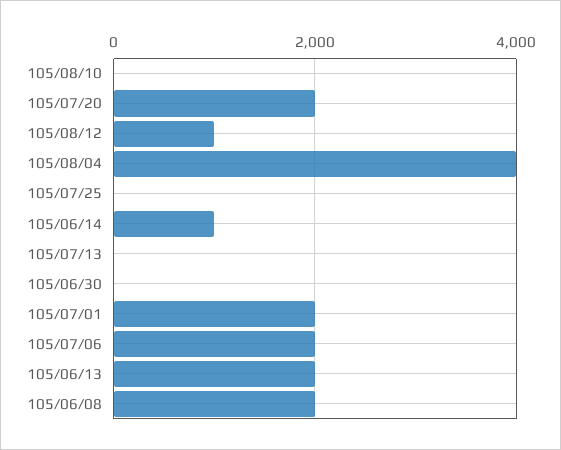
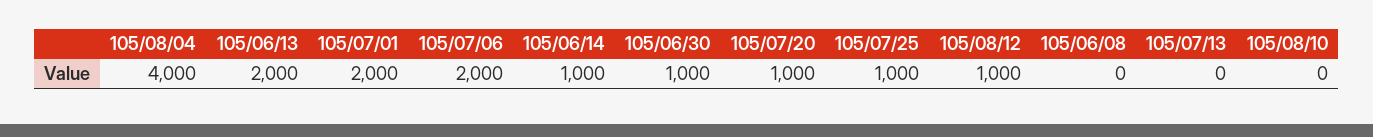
  {
    "105/08/10": 0,
-   "105/07/20": 2000,
+   "105/07/20": 1000,
    "105/08/12": 1000,
    "105/08/04": 4000,
-   "105/07/25": 0,
+   "105/07/25": 1000,
    "105/06/14": 1000,
    "105/07/13": 0,
-   "105/06/30": 0,
+   "105/06/30": 1000,
    "105/07/01": 2000,
    "105/07/06": 2000,
    "105/06/13": 2000,
-   "105/06/08": 2000
+   "105/06/08": 0
  }

